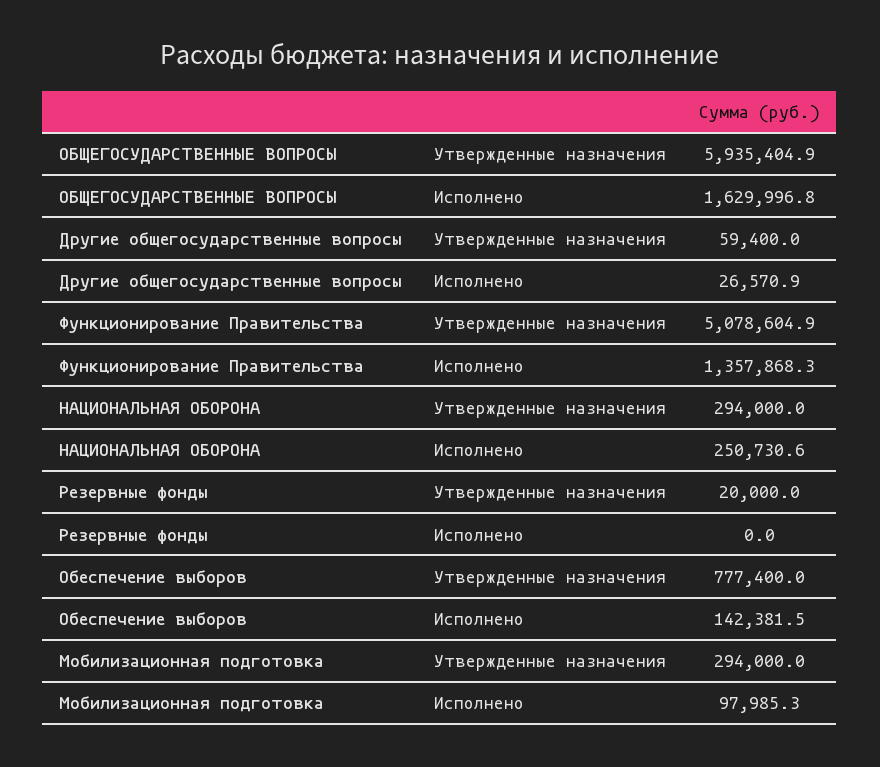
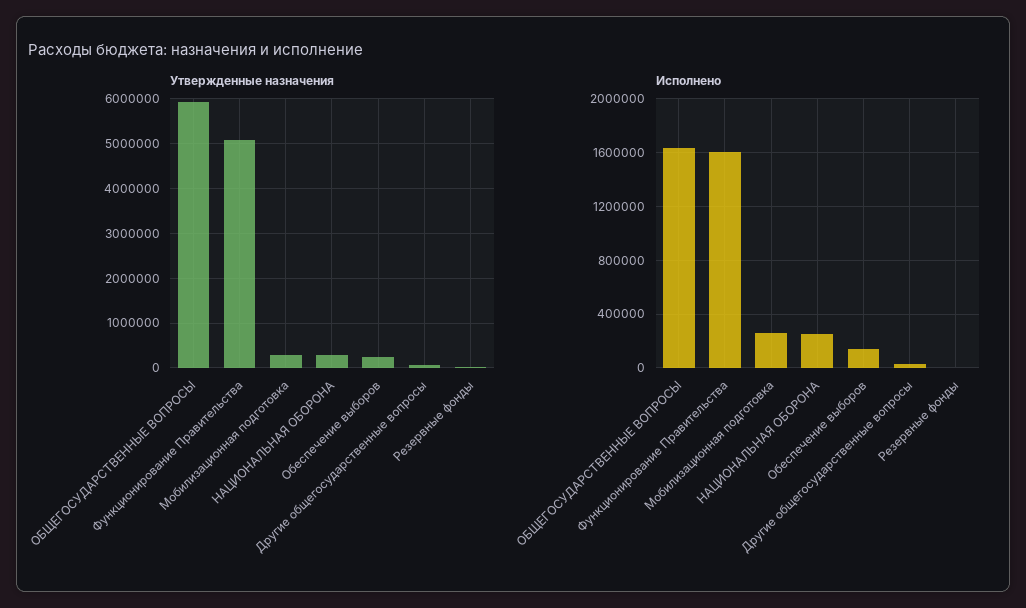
  {
    "Утвержденные назначения": {
      "ОБЩЕГОСУДАРСТВЕННЫЕ ВОПРОСЫ": 5935404.9,
      "Другие общегосударственные вопросы": 59400,
      "Функционирование Правительства": 5078604.9,
      "НАЦИОНАЛЬНАЯ ОБОРОНА": 294000,
      "Резервные фонды": 20000,
-     "Обеспечение выборов": 777400,
+     "Обеспечение выборов": 200000,
      "Мобилизационная подготовка": 294000
    },
    "Исполнено": {
      "ОБЩЕГОСУДАРСТВЕННЫЕ ВОПРОСЫ": 1629996.8,
      "Другие общегосударственные вопросы": 26570.9,
-     "Функционирование Правительства": 1357868.3,
+     "Функционирование Правительства": 1600000,
      "НАЦИОНАЛЬНАЯ ОБОРОНА": 250730.6,
      "Резервные фонды": 0,
      "Обеспечение выборов": 142381.5,
-     "Мобилизационная подготовка": 97985.3
+     "Мобилизационная подготовка": 250000
    }
  }

